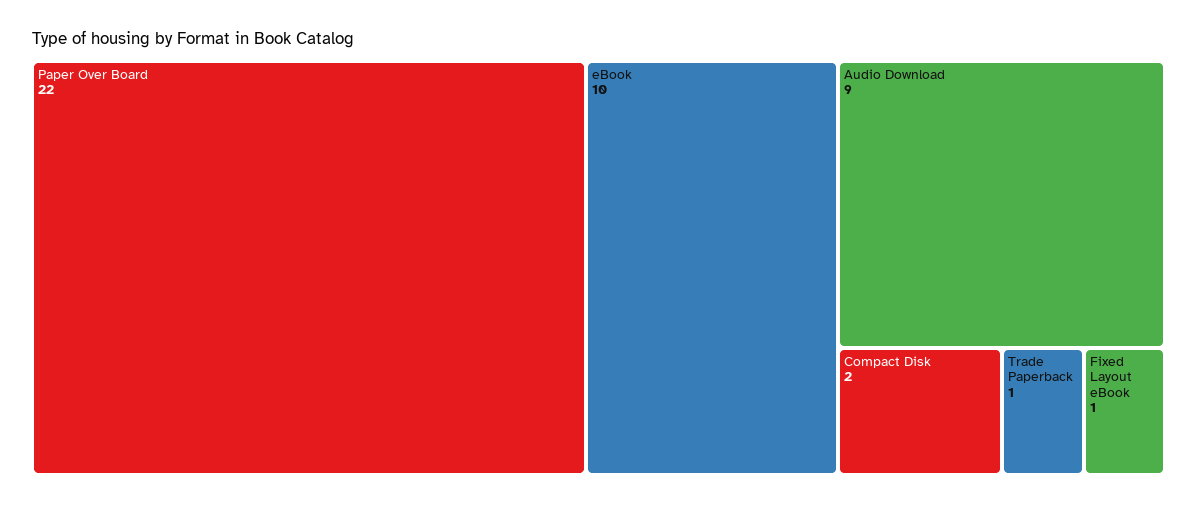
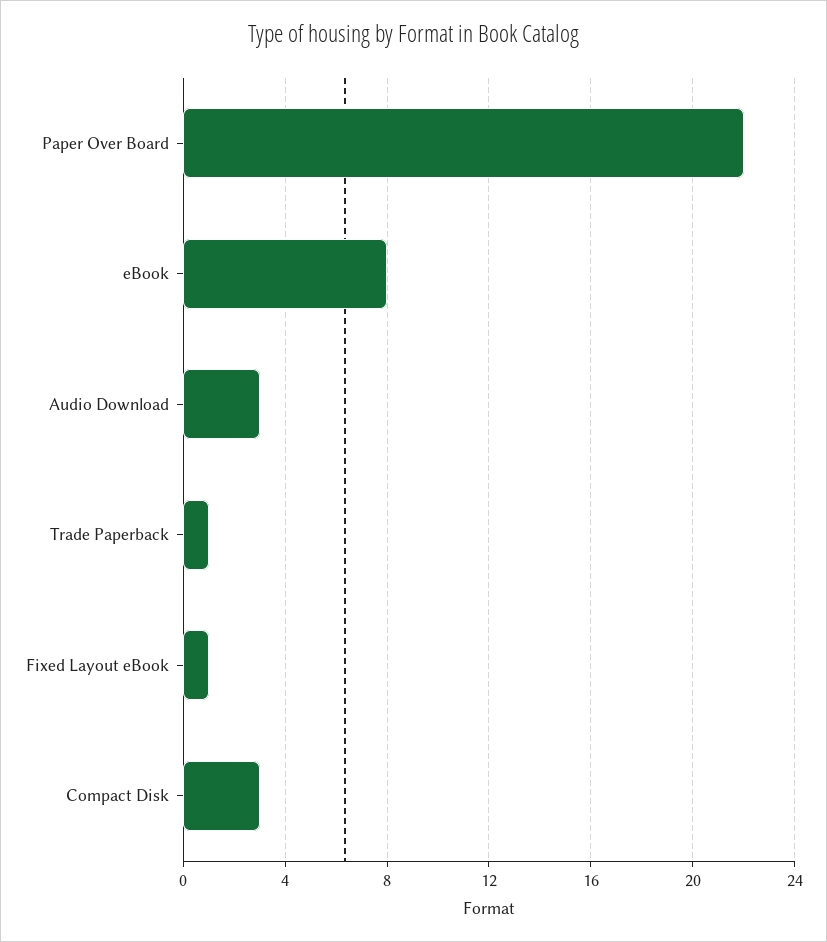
  {
    "Paper Over Board": 22,
-   "eBook": 10,
+   "eBook": 8,
-   "Audio Download": 9,
+   "Audio Download": 3,
-   "Compact Disk": 2,
+   "Compact Disk": 3,
    "Trade Paperback": 1,
    "Fixed Layout eBook": 1
  }

